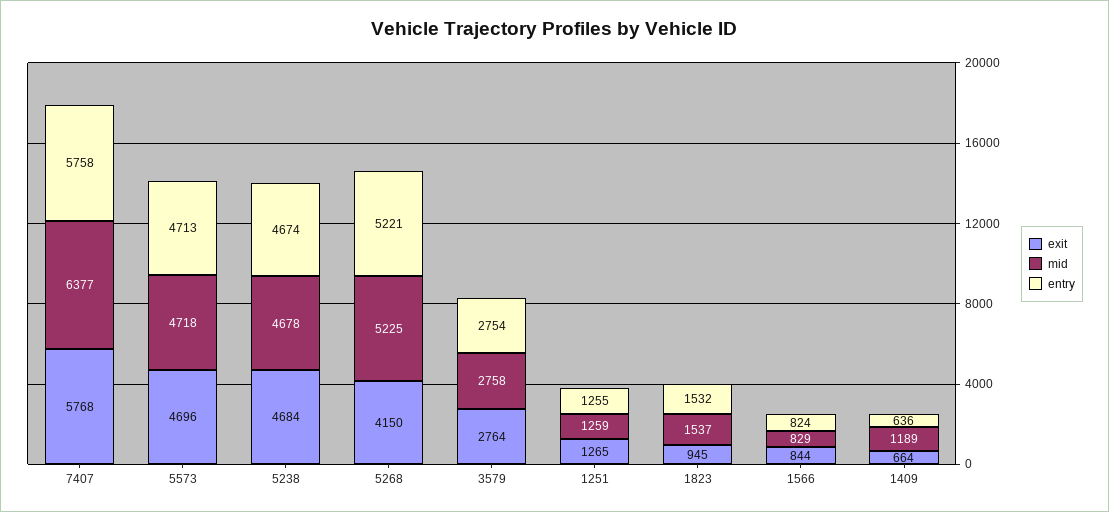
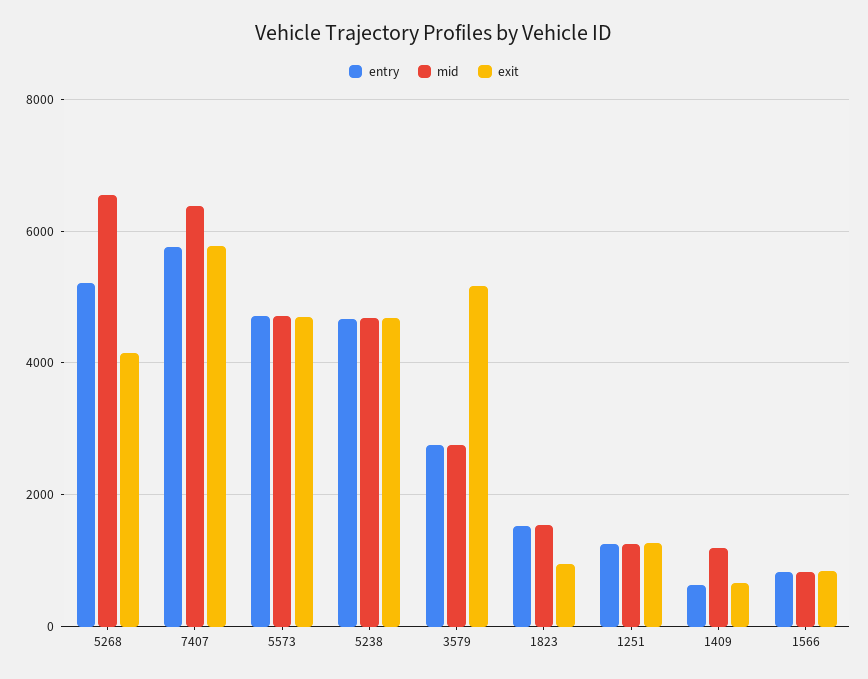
  {
    "exit": {
      "7407": 5768,
      "5573": 4696,
      "5238": 4684,
      "5268": 4150,
-     "3579": 2764,
+     "3579": 5200,
      "1251": 1265,
      "1823": 945,
      "1566": 844,
      "1409": 664
    },
    "mid": {
      "7407": 6377,
      "5573": 4718,
      "5238": 4678,
-     "5268": 5225,
+     "5268": 6600,
      "3579": 2758,
      "1251": 1259,
      "1823": 1537,
      "1566": 829,
      "1409": 1189
    },
    "entry": {
      "7407": 5758,
      "5573": 4713,
      "5238": 4674,
      "5268": 5221,
      "3579": 2754,
      "1251": 1255,
      "1823": 1532,
      "1566": 824,
      "1409": 636
    }
  }

